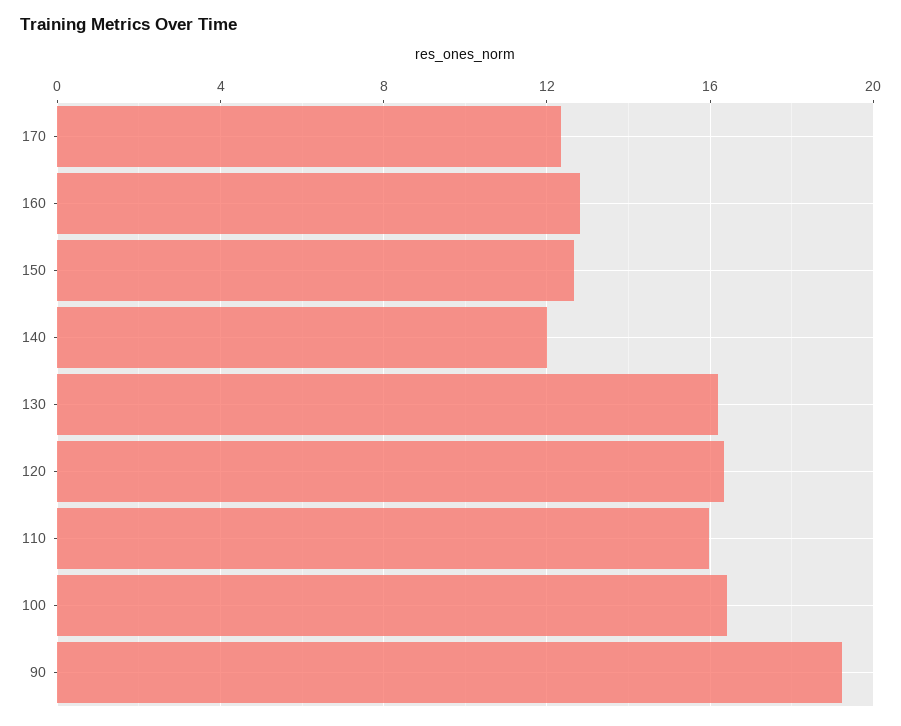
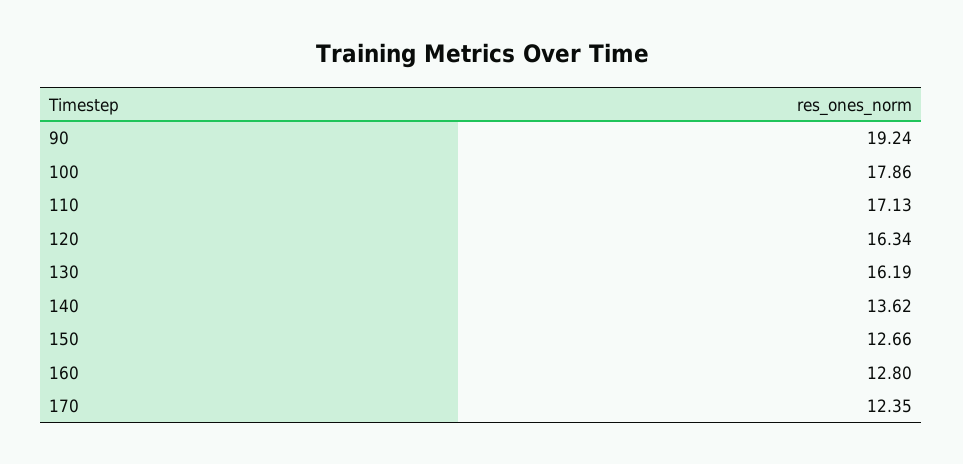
  {
    "170": 12.35,
    "160": 12.8,
    "150": 12.66,
-   "140": 12,
+   "140": 13.62,
    "130": 16.19,
    "120": 16.34,
-   "110": 16,
+   "110": 17.13,
-   "100": 16.5,
+   "100": 17.86,
    "90": 19.24
  }

